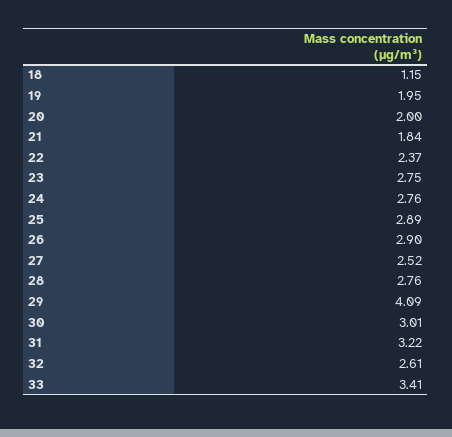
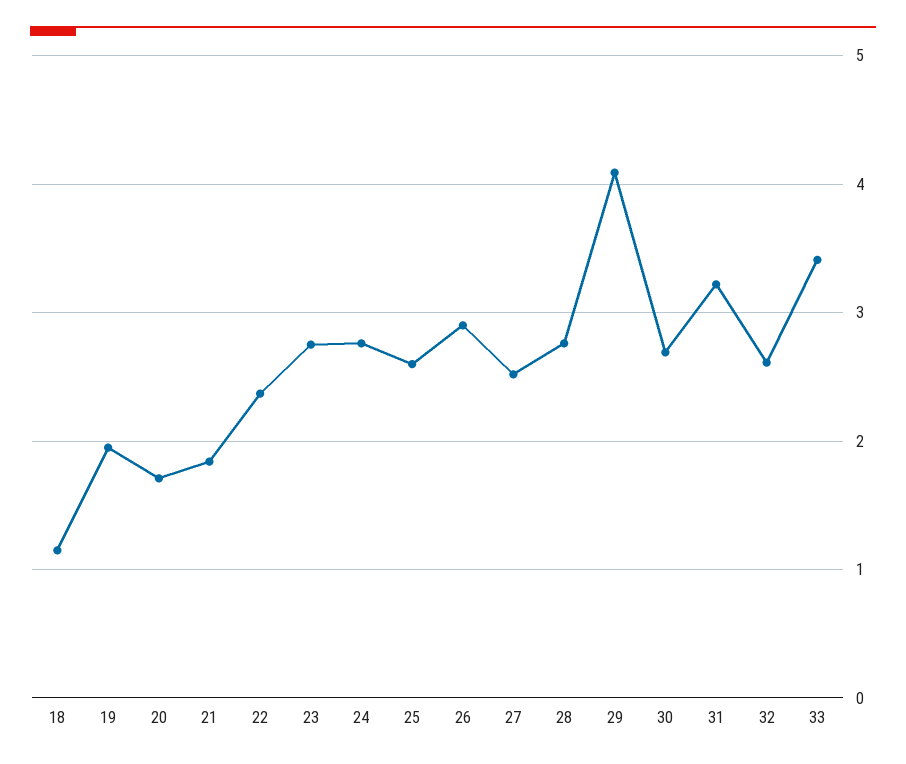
  {
    "18": 1.15,
    "19": 1.95,
-   "20": 2,
+   "20": 1.7,
    "21": 1.84,
    "22": 2.37,
    "23": 2.75,
    "24": 2.76,
-   "25": 2.89,
+   "25": 2.6,
    "26": 2.9,
    "27": 2.52,
    "28": 2.76,
    "29": 4.09,
-   "30": 3.01,
+   "30": 2.7,
    "31": 3.22,
    "32": 2.61,
    "33": 3.41
  }

